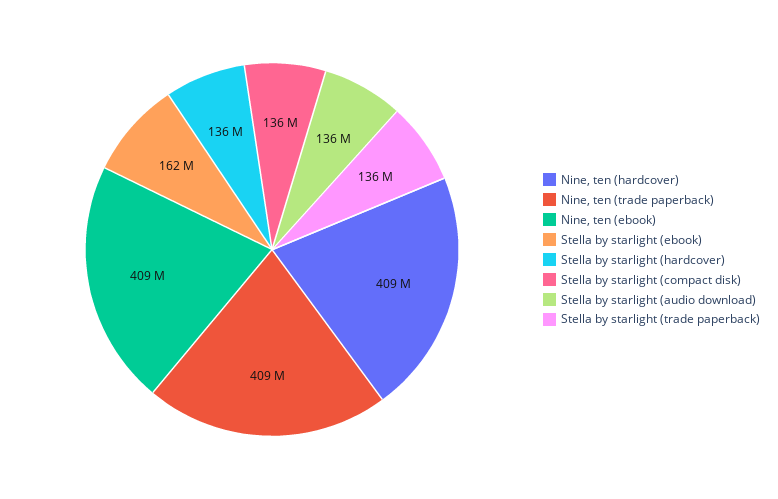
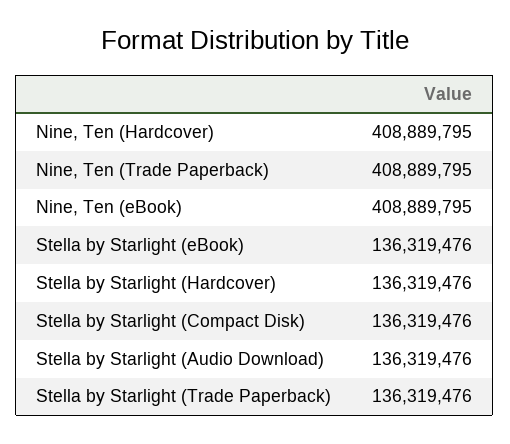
  {
    "Nine, ten (hardcover)": 408889795,
    "Nine, ten (trade paperback)": 408889795,
    "Nine, ten (ebook)": 408889795,
-   "Stella by starlight (ebook)": 162000000,
+   "Stella by starlight (ebook)": 136319476,
    "Stella by starlight (hardcover)": 136319476,
    "Stella by starlight (compact disk)": 136319476,
    "Stella by starlight (audio download)": 136319476,
    "Stella by starlight (trade paperback)": 136319476
  }

